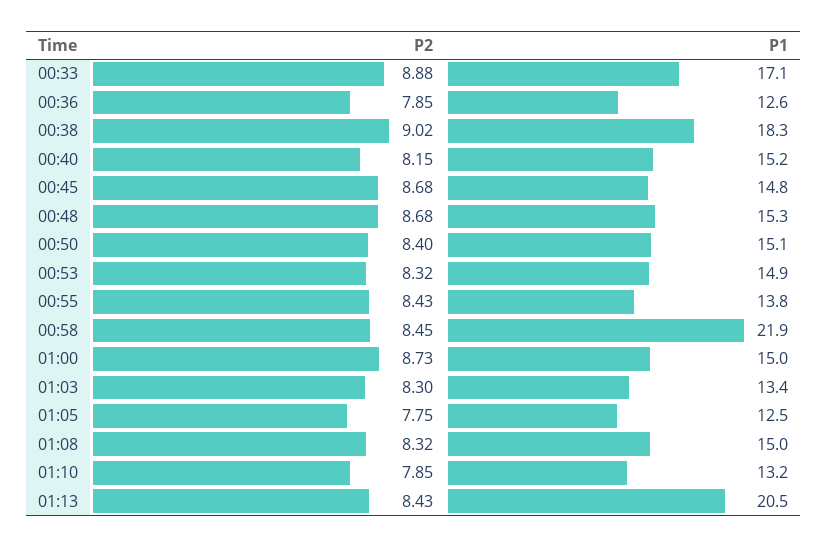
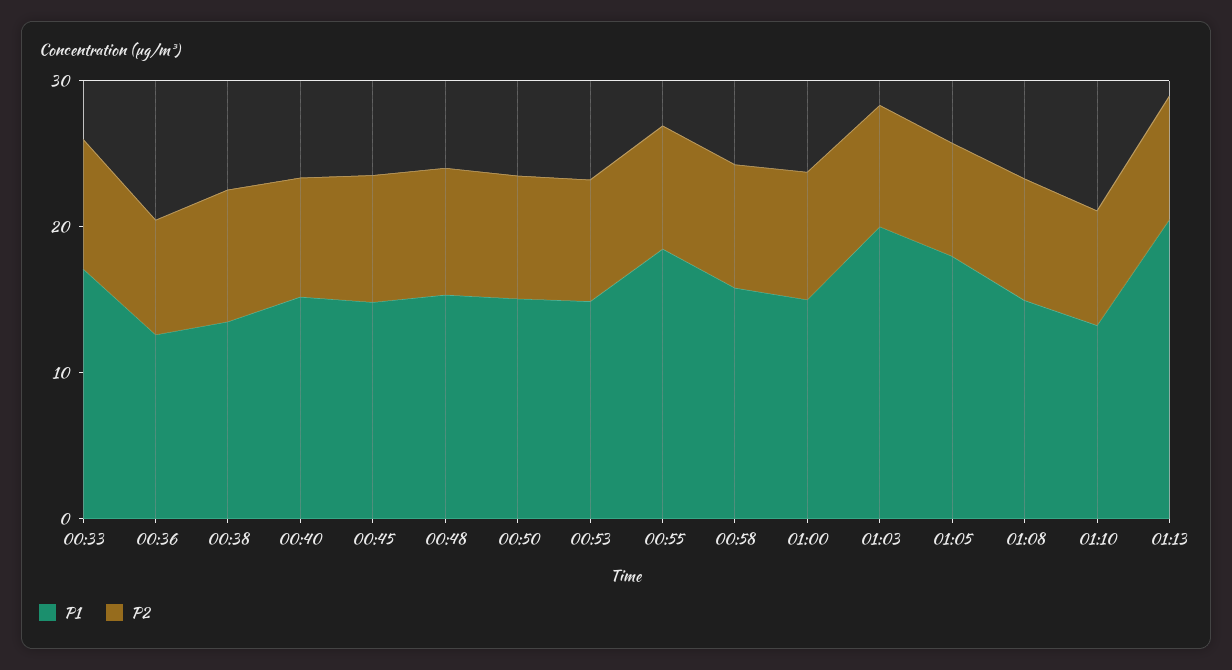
  {
    "P2": {
      "00:33": 8.88,
      "00:36": 7.85,
      "00:38": 9.02,
      "00:40": 8.15,
      "00:45": 8.68,
      "00:48": 8.68,
      "00:50": 8.4,
      "00:53": 8.32,
      "00:55": 8.43,
      "00:58": 8.45,
      "01:00": 8.73,
      "01:03": 8.3,
      "01:05": 7.75,
      "01:08": 8.32,
      "01:10": 7.85,
      "01:13": 8.43
    },
    "P1": {
      "00:33": 17.1,
      "00:36": 12.6,
-     "00:38": 18.3,
+     "00:38": 14,
      "00:40": 15.2,
      "00:45": 14.8,
      "00:48": 15.3,
      "00:50": 15.1,
      "00:53": 14.9,
-     "00:55": 13.8,
+     "00:55": 18,
-     "00:58": 21.9,
+     "00:58": 16,
      "01:00": 15,
-     "01:03": 13.4,
+     "01:03": 20,
-     "01:05": 12.5,
+     "01:05": 18,
      "01:08": 15,
      "01:10": 13.2,
      "01:13": 20.5
    }
  }

